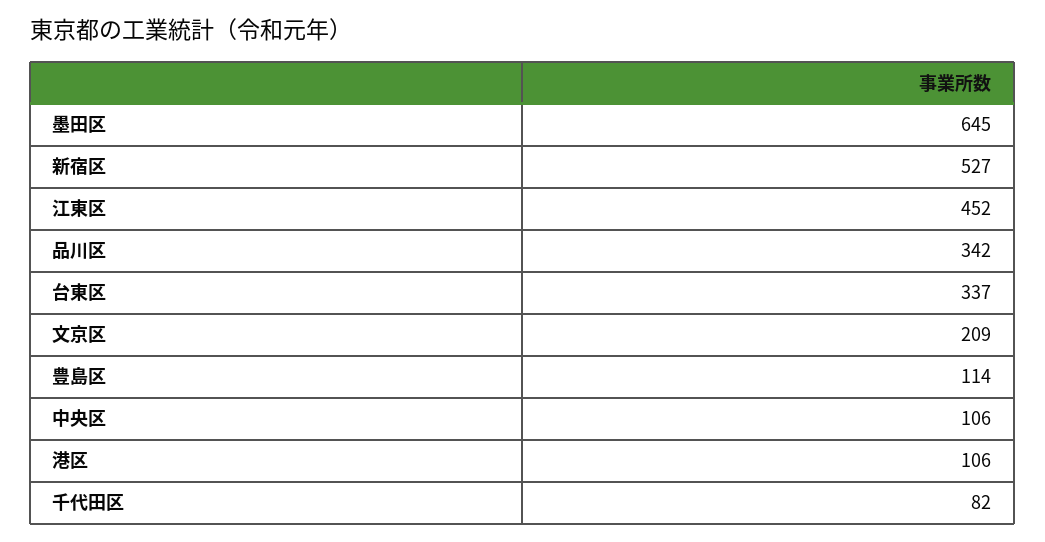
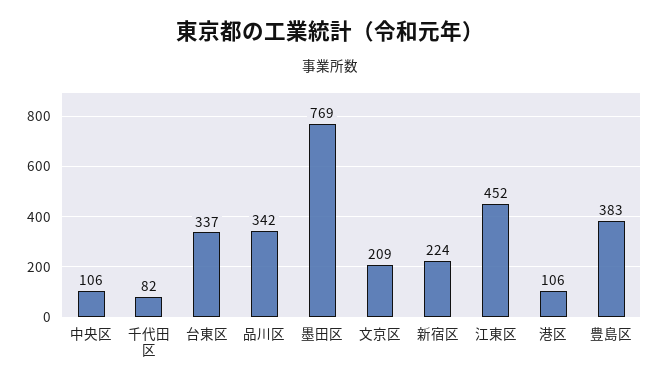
  {
-   "墨田区": 645,
+   "墨田区": 769,
-   "新宿区": 527,
+   "新宿区": 224,
    "江東区": 452,
    "品川区": 342,
    "台東区": 337,
    "文京区": 209,
-   "豊島区": 114,
+   "豊島区": 383,
    "中央区": 106,
    "港区": 106,
    "千代田区": 82
  }

